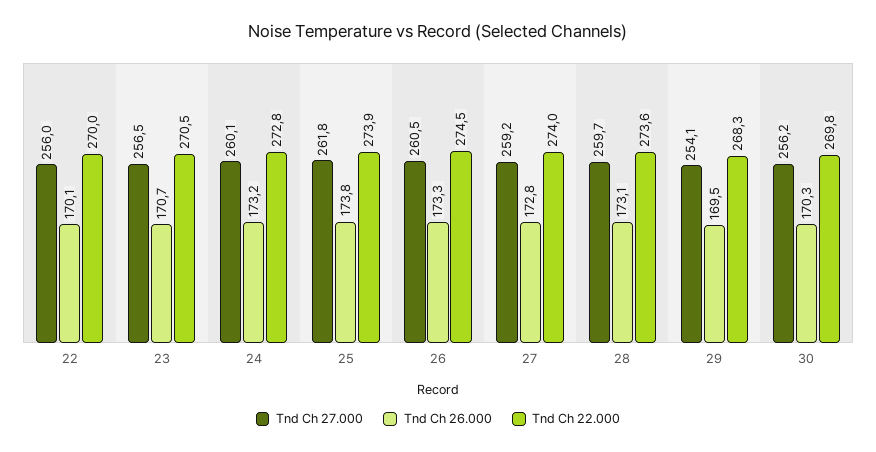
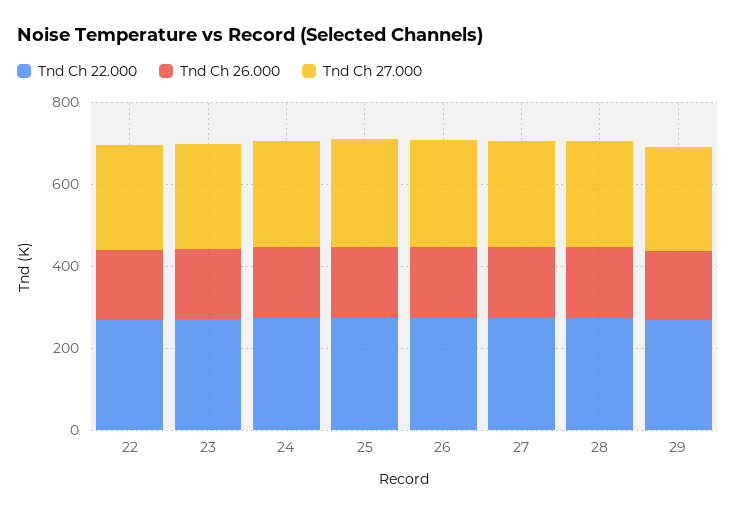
  {
    "Tnd Ch 27.000": {
      "22": 256,
      "23": 256.5,
      "24": 260.1,
      "25": 261.8,
      "26": 260.5,
      "27": 259.2,
      "28": 259.7,
-     "29": 254.1,
+     "29": 254.1
-     "30": 256.2
    },
    "Tnd Ch 26.000": {
      "22": 170.1,
      "23": 170.7,
      "24": 173.2,
      "25": 173.8,
      "26": 173.3,
      "27": 172.8,
      "28": 173.1,
-     "29": 169.5,
+     "29": 169.5
-     "30": 170.3
    },
    "Tnd Ch 22.000": {
      "22": 270,
      "23": 270.5,
      "24": 272.8,
      "25": 273.9,
      "26": 274.5,
      "27": 274,
      "28": 273.6,
-     "29": 268.3,
+     "29": 268.3
-     "30": 269.8
    }
  }

